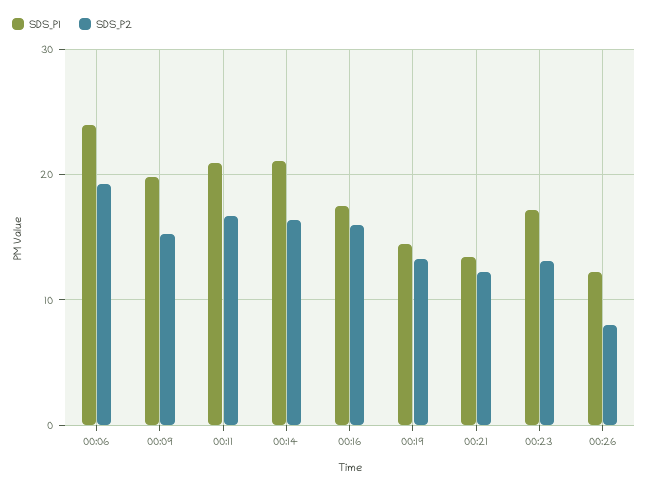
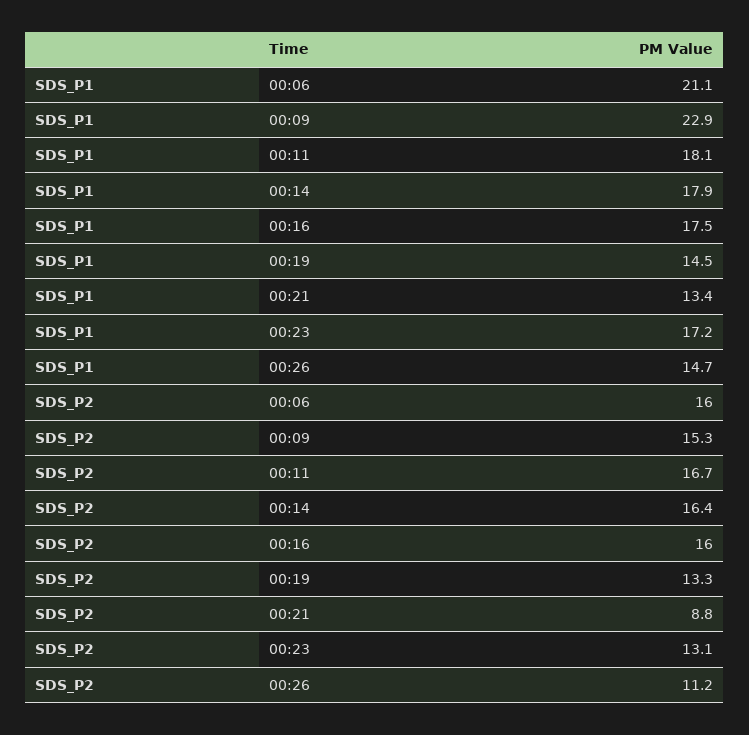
  {
    "SDS_P1": {
-     "00:06": 24,
+     "00:06": 21.1,
-     "00:09": 20,
+     "00:09": 22.9,
-     "00:11": 21,
+     "00:11": 18.1,
-     "00:14": 21,
+     "00:14": 17.9,
      "00:16": 17.5,
      "00:19": 14.5,
      "00:21": 13.4,
      "00:23": 17.2,
-     "00:26": 12
+     "00:26": 14.7
    },
    "SDS_P2": {
-     "00:06": 19,
+     "00:06": 16,
      "00:09": 15.3,
      "00:11": 16.7,
      "00:14": 16.4,
      "00:16": 16,
      "00:19": 13.3,
-     "00:21": 12,
+     "00:21": 8.8,
      "00:23": 13.1,
-     "00:26": 8
+     "00:26": 11.2
    }
  }

